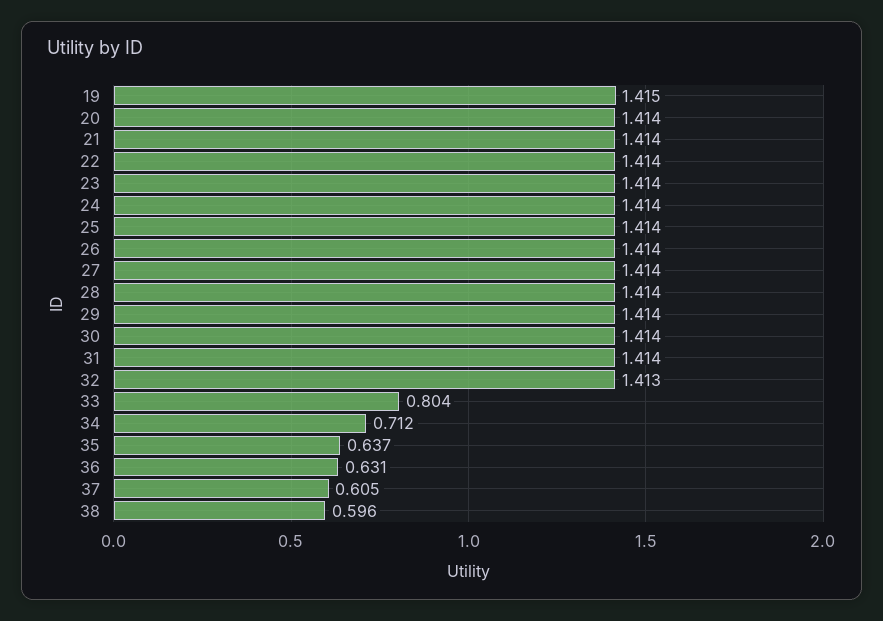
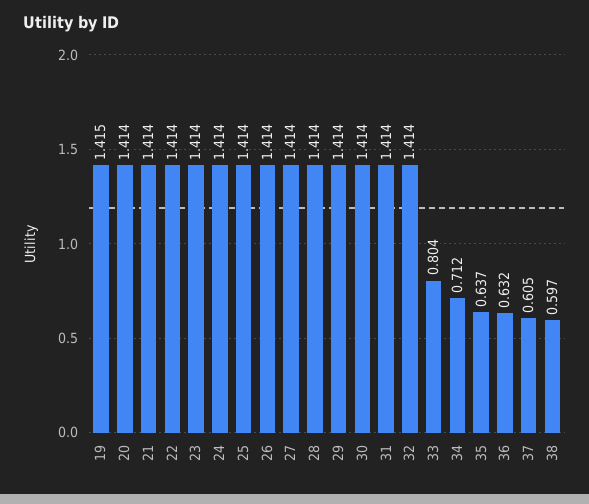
  {
    "19": 1.415,
    "20": 1.414,
    "21": 1.414,
    "22": 1.414,
    "23": 1.414,
    "24": 1.414,
    "25": 1.414,
    "26": 1.414,
    "27": 1.414,
    "28": 1.414,
    "29": 1.414,
    "30": 1.414,
    "31": 1.414,
-   "32": 1.413,
+   "32": 1.414,
    "33": 0.804,
    "34": 0.712,
    "35": 0.637,
-   "36": 0.631,
+   "36": 0.632,
    "37": 0.605,
-   "38": 0.596
+   "38": 0.597
  }

